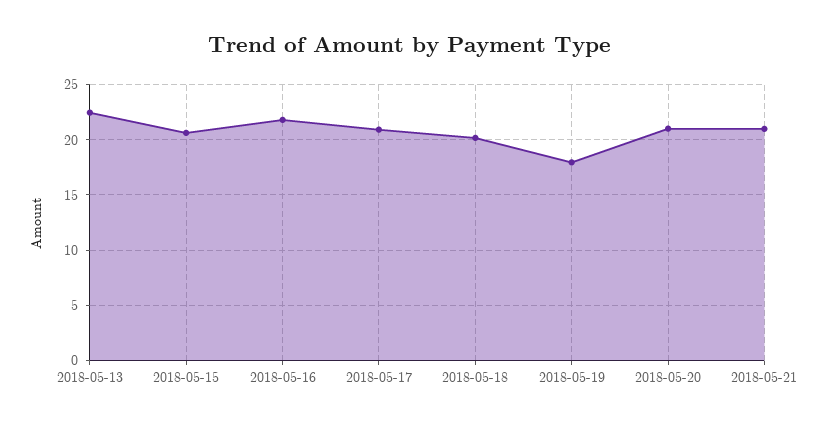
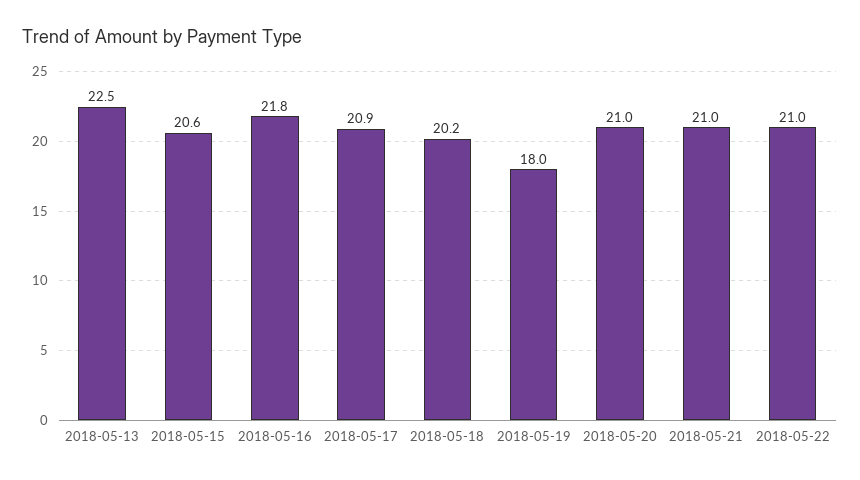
  {
    "2018-05-13": 22.5,
    "2018-05-15": 20.6,
    "2018-05-16": 21.8,
    "2018-05-17": 20.9,
    "2018-05-18": 20.2,
    "2018-05-19": 18,
    "2018-05-20": 21,
-   "2018-05-21": 21
+   "2018-05-21": 21,
+   "2018-05-22": 21
  }

